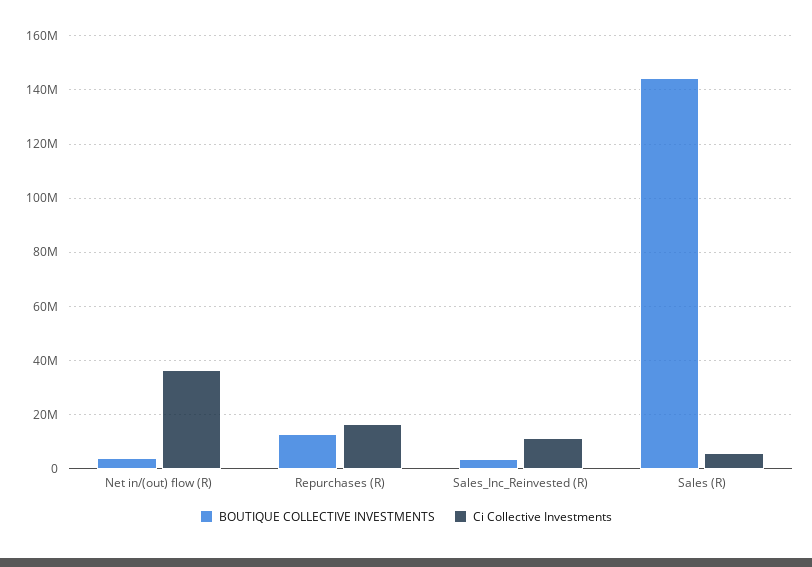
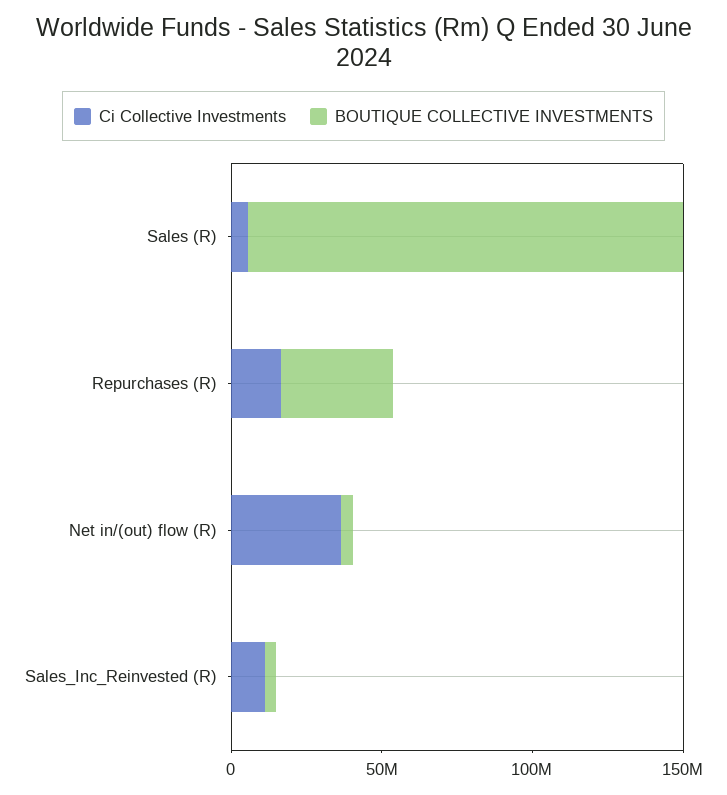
  {
    "BOUTIQUE COLLECTIVE INVESTMENTS": {
      "Net in/(out) flow (R)": 5000000,
-     "Repurchases (R)": 12500000,
+     "Repurchases (R)": 40000000,
      "Sales_Inc_Reinvested (R)": 2500000,
      "Sales (R)": 145000000
    },
    "Ci Collective Investments": {
      "Net in/(out) flow (R)": 37500000,
      "Repurchases (R)": 17500000,
      "Sales_Inc_Reinvested (R)": 12500000,
      "Sales (R)": 5000000
    }
  }

